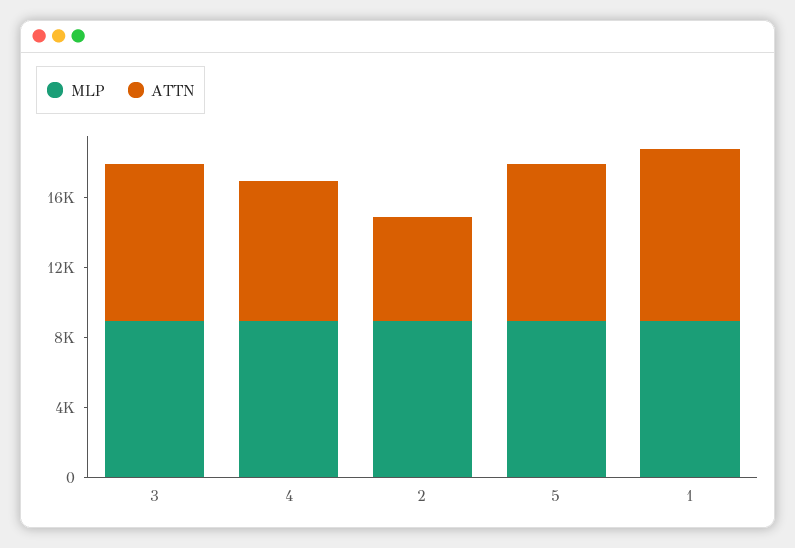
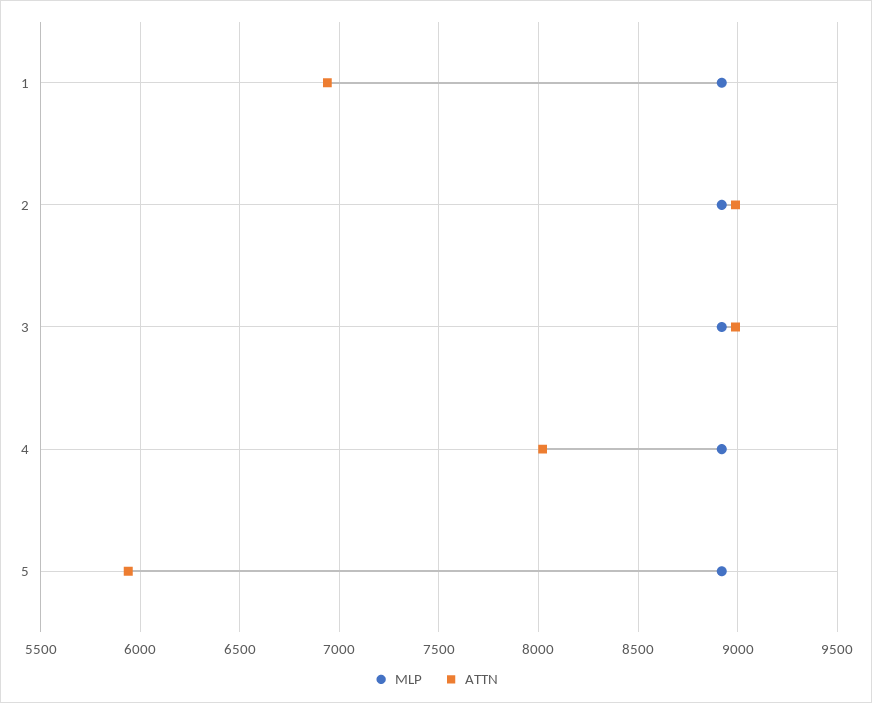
  {
    "MLP": {
      "3": 8900,
      "4": 8900,
      "2": 8900,
      "5": 8900,
      "1": 8900
    },
    "ATTN": {
      "3": 9000,
      "4": 8000,
-     "2": 6000,
+     "2": 9000,
-     "5": 9000,
+     "5": 5950,
-     "1": 10000
+     "1": 6950
    }
  }

